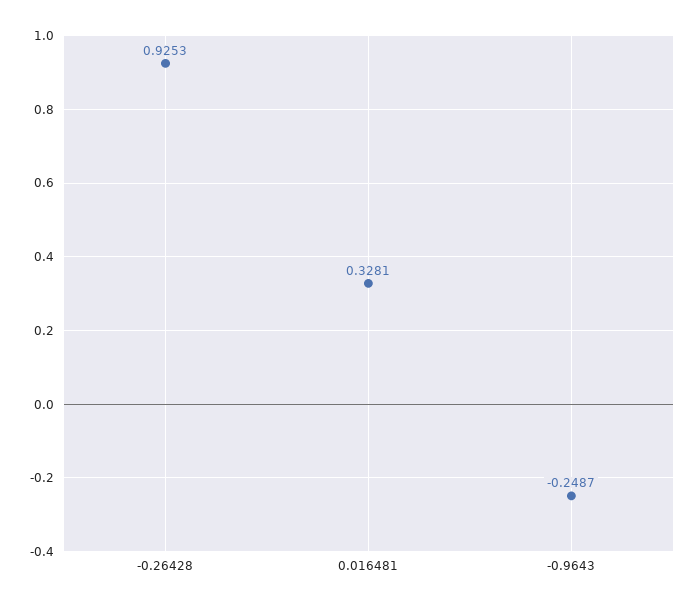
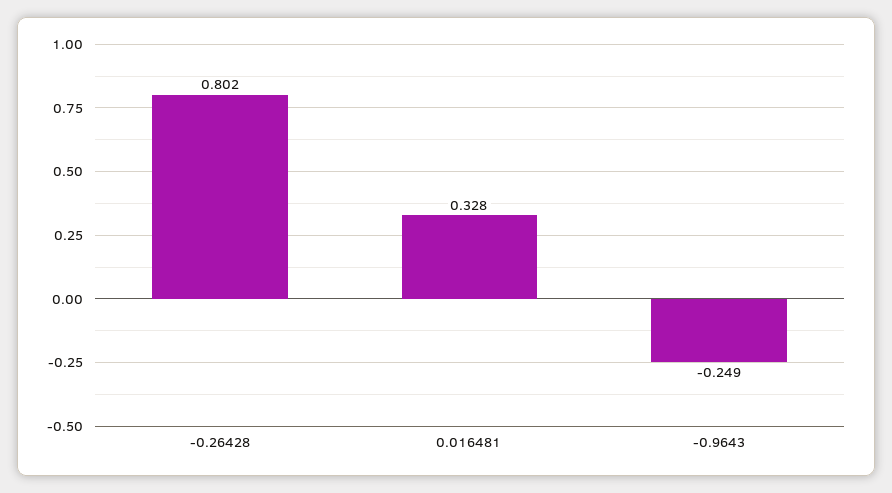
  {
-   "-0.26428": 0.9253,
+   "-0.26428": 0.802,
    "0.016481": 0.3281,
    "-0.9643": -0.2487
  }

